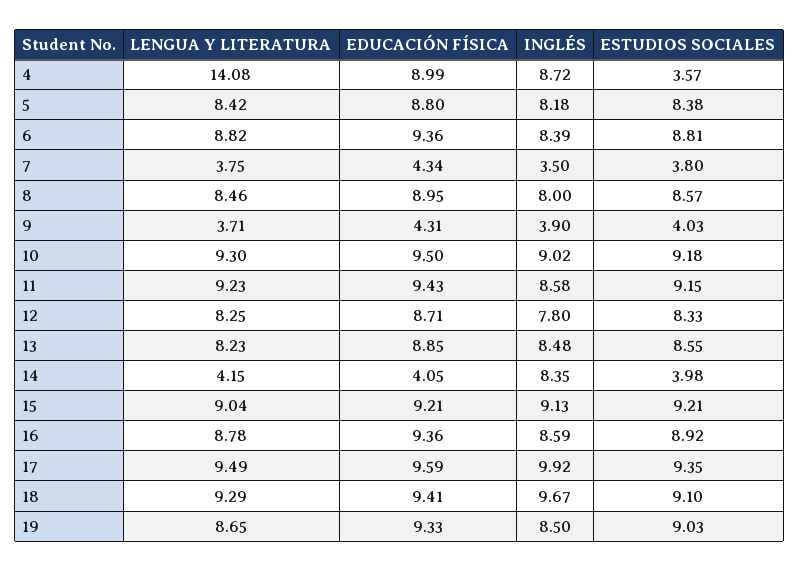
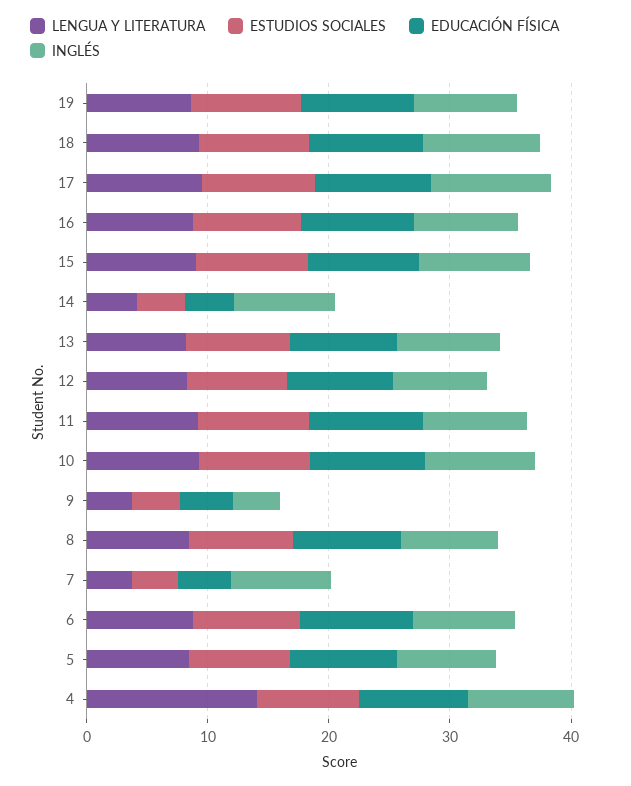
  {
    "LENGUA Y LITERATURA": {
      "4": 14.08,
      "5": 8.42,
      "6": 8.82,
      "7": 3.75,
      "8": 8.46,
      "9": 3.71,
      "10": 9.3,
      "11": 9.23,
      "12": 8.25,
      "13": 8.23,
      "14": 4.15,
      "15": 9.04,
      "16": 8.78,
      "17": 9.49,
      "18": 9.29,
      "19": 8.65
    },
    "EDUCACIÓN FÍSICA": {
      "4": 8.99,
      "5": 8.8,
      "6": 9.36,
      "7": 4.34,
      "8": 8.95,
      "9": 4.31,
      "10": 9.5,
      "11": 9.43,
      "12": 8.71,
      "13": 8.85,
      "14": 4.05,
      "15": 9.21,
      "16": 9.36,
      "17": 9.59,
      "18": 9.41,
      "19": 9.33
    },
    "INGLÉS": {
      "4": 8.72,
      "5": 8.18,
      "6": 8.39,
-     "7": 3.5,
+     "7": 8,
      "8": 8,
      "9": 3.9,
      "10": 9.02,
      "11": 8.58,
      "12": 7.8,
      "13": 8.48,
      "14": 8.35,
      "15": 9.13,
      "16": 8.59,
      "17": 9.92,
      "18": 9.67,
      "19": 8.5
    },
    "ESTUDIOS SOCIALES": {
-     "4": 3.57,
+     "4": 8,
      "5": 8.38,
      "6": 8.81,
      "7": 3.8,
      "8": 8.57,
      "9": 4.03,
      "10": 9.18,
      "11": 9.15,
      "12": 8.33,
      "13": 8.55,
      "14": 3.98,
      "15": 9.21,
      "16": 8.92,
      "17": 9.35,
      "18": 9.1,
      "19": 9.03
    }
  }

